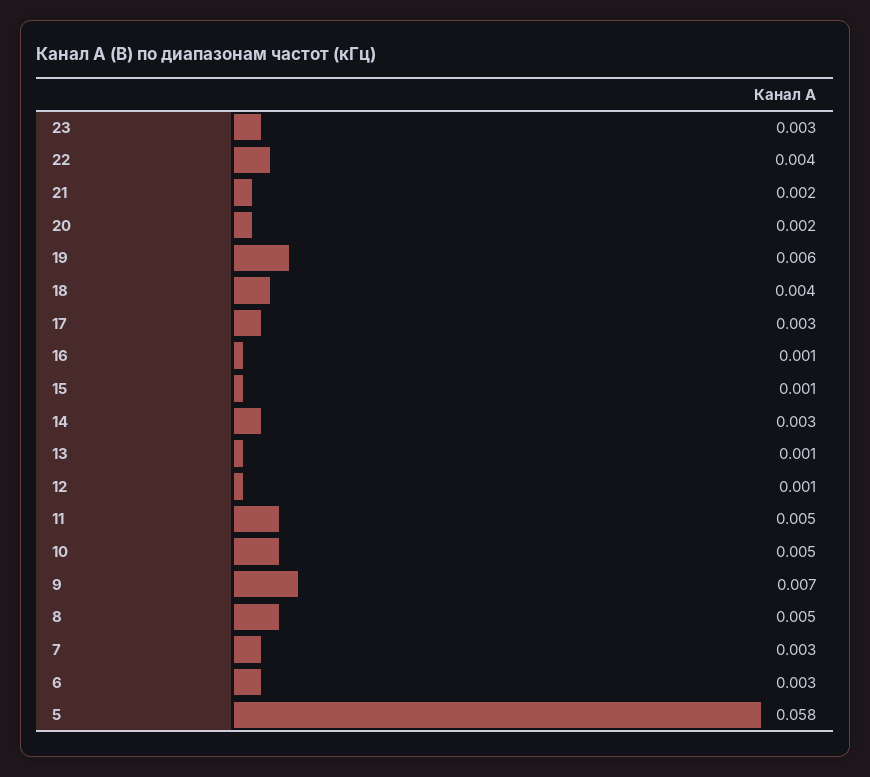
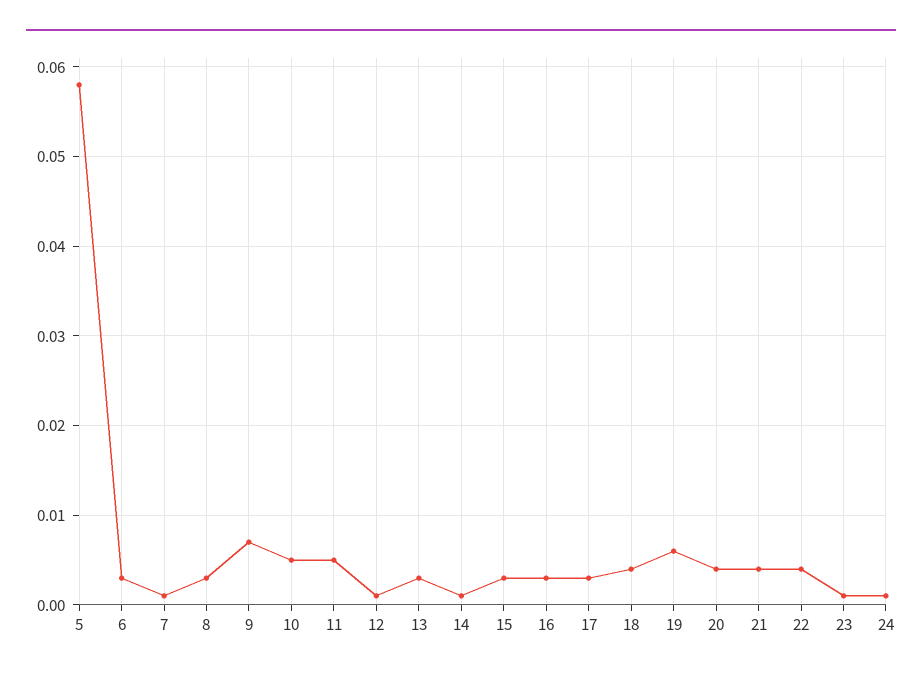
  {
-   "23": 0.003,
+   "23": 0.001,
    "22": 0.004,
-   "21": 0.002,
+   "21": 0.004,
-   "20": 0.002,
+   "20": 0.004,
    "19": 0.006,
    "18": 0.004,
    "17": 0.003,
-   "16": 0.001,
+   "16": 0.003,
-   "15": 0.001,
+   "15": 0.003,
-   "14": 0.003,
+   "14": 0.001,
-   "13": 0.001,
+   "13": 0.003,
    "12": 0.001,
    "11": 0.005,
    "10": 0.005,
    "9": 0.007,
-   "8": 0.005,
+   "8": 0.003,
-   "7": 0.003,
+   "7": 0.001,
    "6": 0.003,
-   "5": 0.058
+   "5": 0.058,
+   "24": 0.001
  }

